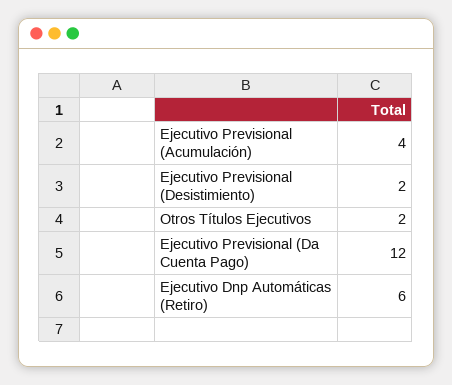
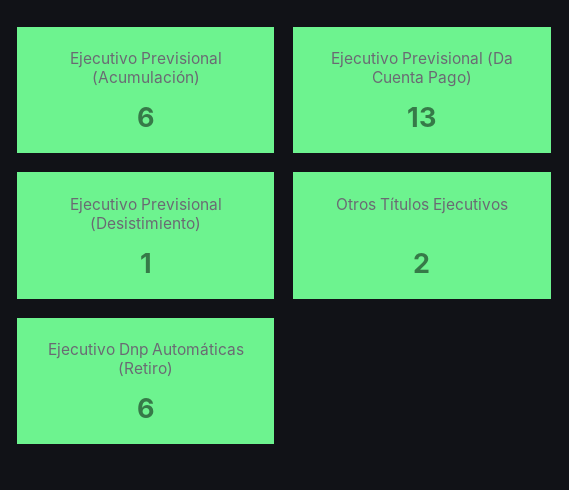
  {
-   "Ejecutivo Previsional (Acumulación)": 4,
+   "Ejecutivo Previsional (Acumulación)": 6,
-   "Ejecutivo Previsional (Desistimiento)": 2,
+   "Ejecutivo Previsional (Desistimiento)": 1,
    "Otros Títulos Ejecutivos": 2,
-   "Ejecutivo Previsional (Da Cuenta Pago)": 12,
+   "Ejecutivo Previsional (Da Cuenta Pago)": 13,
    "Ejecutivo Dnp Automáticas (Retiro)": 6
  }

